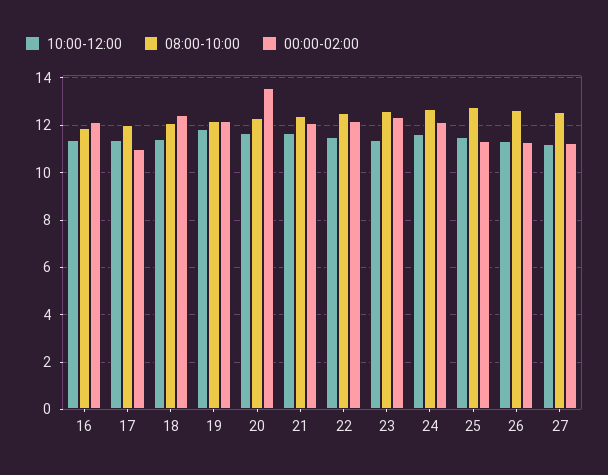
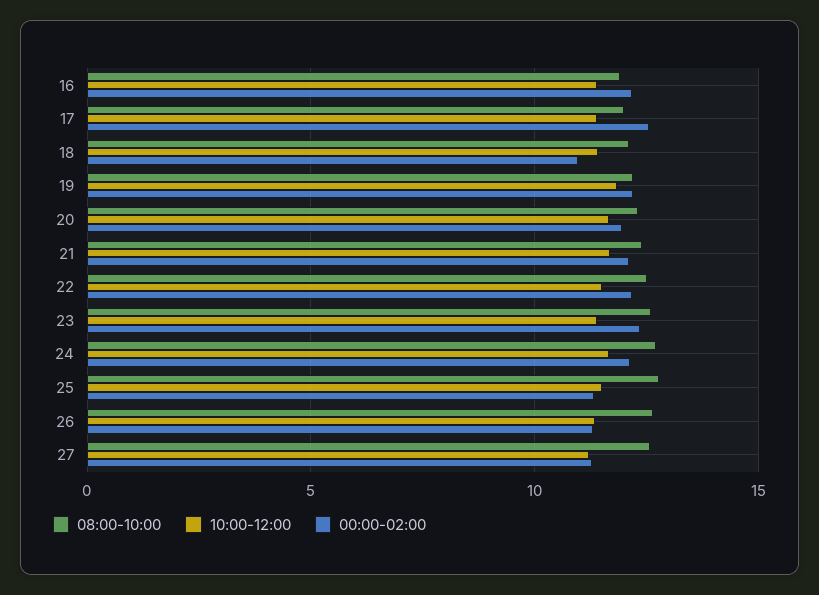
  {
    "10:00-12:00": {
      "16": 11.5,
      "17": 11.5,
      "18": 11.5,
      "19": 12,
      "20": 11.5,
      "21": 11.5,
      "22": 11.5,
      "23": 11.5,
      "24": 11.5,
      "25": 11.5,
      "26": 11.5,
      "27": 11
    },
    "08:00-10:00": {
      "16": 12,
      "17": 12,
      "18": 12,
      "19": 12,
      "20": 12.5,
      "21": 12.5,
      "22": 12.5,
      "23": 12.5,
      "24": 12.5,
      "25": 13,
      "26": 12.5,
      "27": 12.5
    },
    "00:00-02:00": {
      "16": 12,
-     "17": 11,
+     "17": 12.5,
-     "18": 12.5,
+     "18": 11,
      "19": 12,
-     "20": 13.5,
+     "20": 12,
      "21": 12,
      "22": 12,
      "23": 12.5,
      "24": 12,
      "25": 11.5,
      "26": 11.5,
      "27": 11.5
    }
  }

